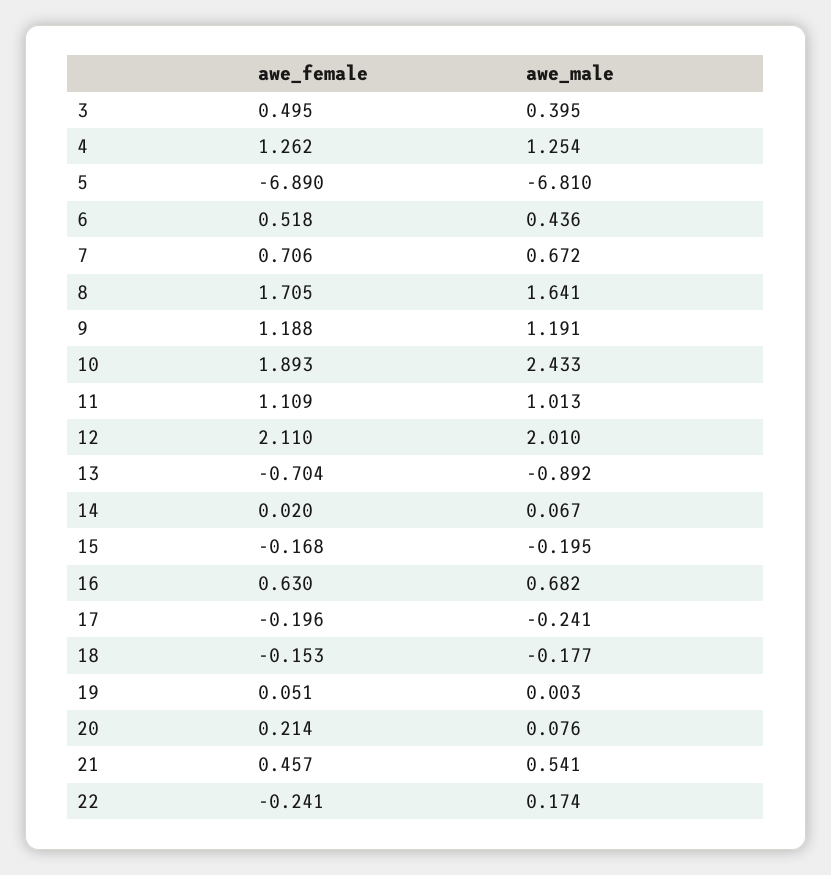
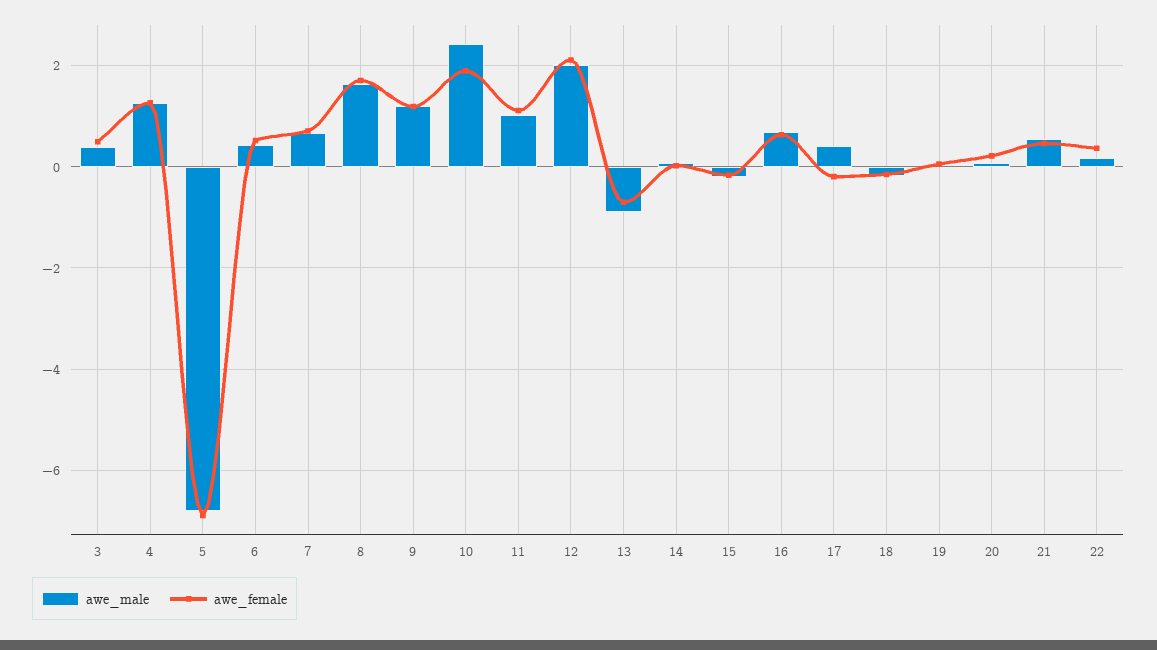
  {
    "awe_female": {
      "3": 0.495,
      "4": 1.262,
      "5": -6.89,
      "6": 0.518,
      "7": 0.706,
      "8": 1.705,
      "9": 1.188,
      "10": 1.893,
      "11": 1.109,
      "12": 2.11,
      "13": -0.704,
      "14": 0.02,
      "15": -0.168,
      "16": 0.63,
      "17": -0.196,
      "18": -0.153,
      "19": 0.051,
      "20": 0.214,
      "21": 0.457,
-     "22": -0.241
+     "22": 0.4
    },
    "awe_male": {
      "3": 0.395,
      "4": 1.254,
      "5": -6.81,
      "6": 0.436,
      "7": 0.672,
      "8": 1.641,
      "9": 1.191,
      "10": 2.433,
      "11": 1.013,
      "12": 2.01,
      "13": -0.892,
      "14": 0.067,
      "15": -0.195,
      "16": 0.682,
-     "17": -0.241,
+     "17": 0.4,
      "18": -0.177,
      "19": 0.003,
      "20": 0.076,
      "21": 0.541,
      "22": 0.174
    }
  }

